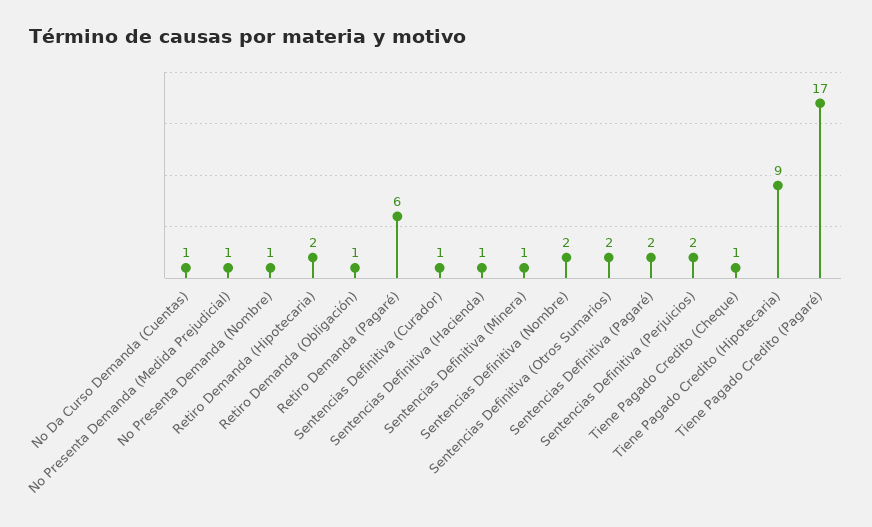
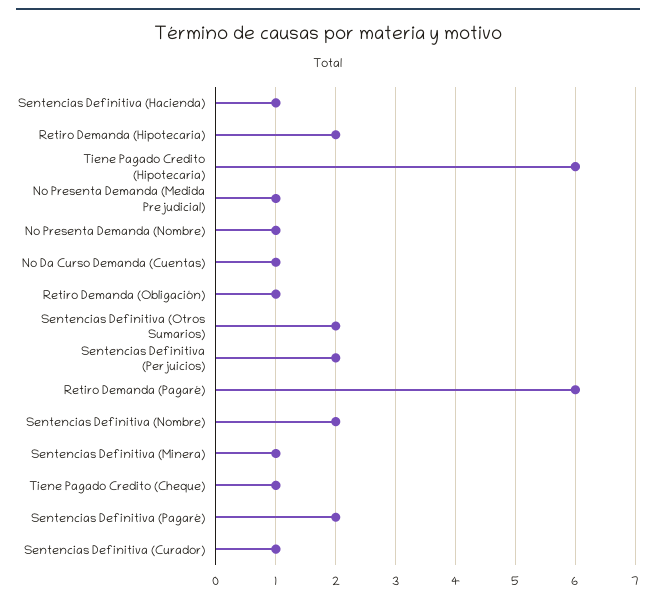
  {
    "No Da Curso Demanda (Cuentas)": 1,
    "No Presenta Demanda (Medida Prejudicial)": 1,
    "No Presenta Demanda (Nombre)": 1,
    "Retiro Demanda (Hipotecaria)": 2,
    "Retiro Demanda (Obligación)": 1,
    "Retiro Demanda (Pagaré)": 6,
    "Sentencias Definitiva (Curador)": 1,
    "Sentencias Definitiva (Hacienda)": 1,
    "Sentencias Definitiva (Minera)": 1,
    "Sentencias Definitiva (Nombre)": 2,
    "Sentencias Definitiva (Otros Sumarios)": 2,
    "Sentencias Definitiva (Pagaré)": 2,
    "Sentencias Definitiva (Perjuicios)": 2,
    "Tiene Pagado Credito (Cheque)": 1,
-   "Tiene Pagado Credito (Hipotecaria)": 9,
+   "Tiene Pagado Credito (Hipotecaria)": 6
-   "Tiene Pagado Credito (Pagaré)": 17
  }

